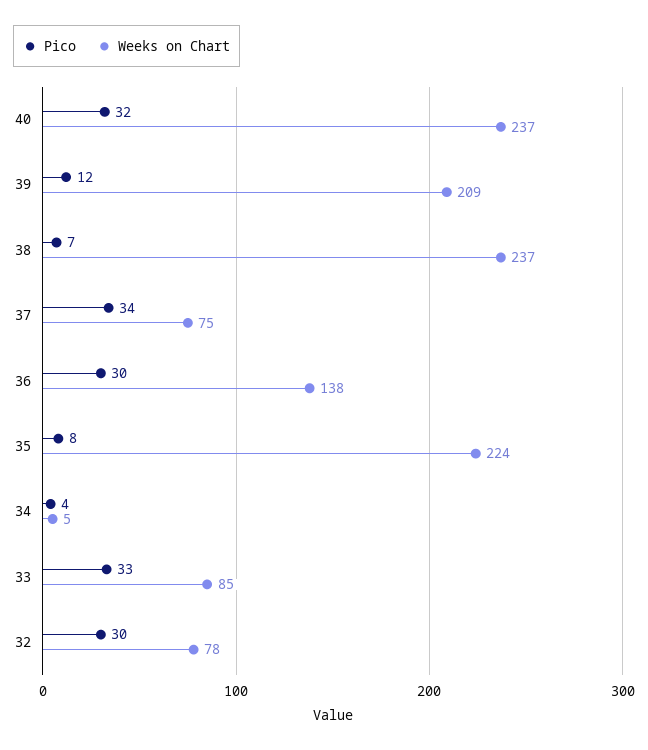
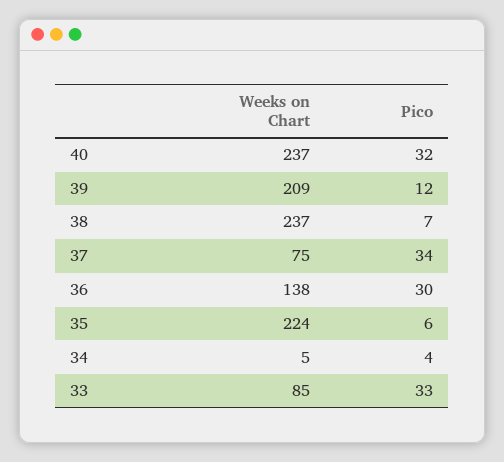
  {
    "Pico": {
      "40": 32,
      "39": 12,
      "38": 7,
      "37": 34,
      "36": 30,
-     "35": 8,
+     "35": 6,
      "34": 4,
-     "33": 33,
+     "33": 33
-     "32": 30
    },
    "Weeks on Chart": {
      "40": 237,
      "39": 209,
      "38": 237,
      "37": 75,
      "36": 138,
      "35": 224,
      "34": 5,
-     "33": 85,
+     "33": 85
-     "32": 78
    }
  }

